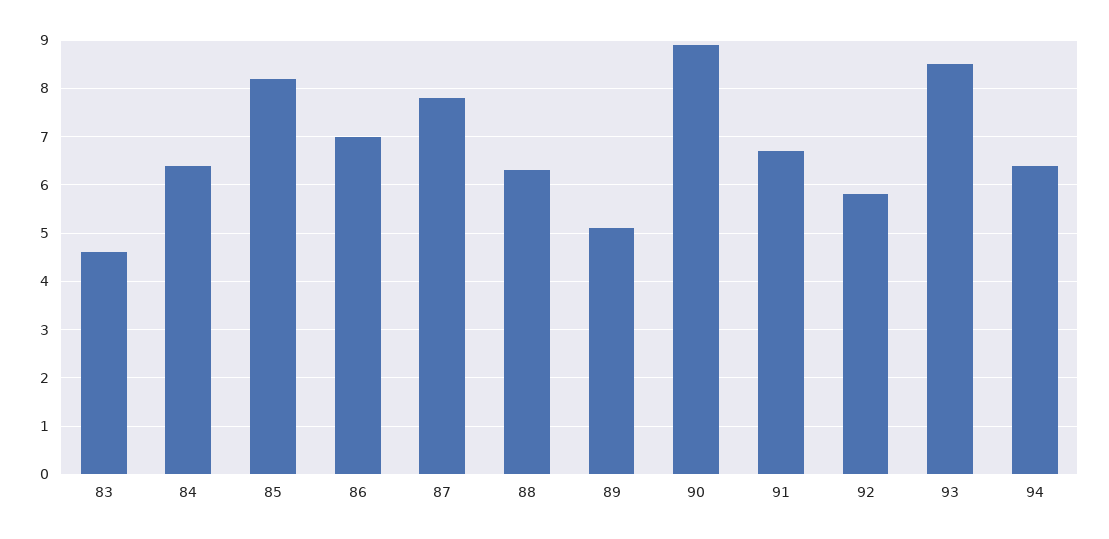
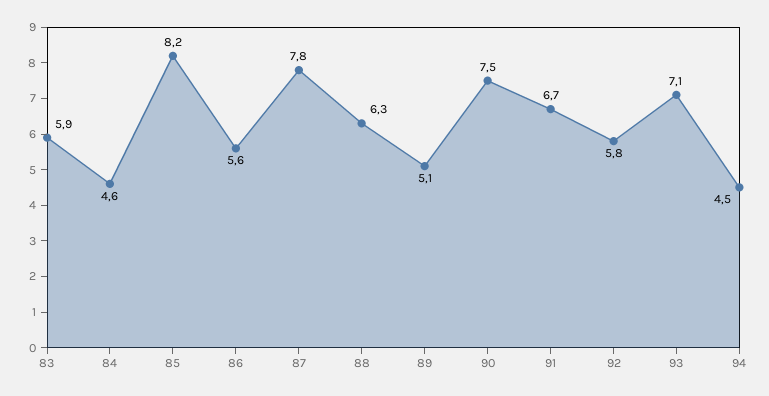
  {
-   "83": 4.5,
+   "83": 5.9,
-   "84": 6.5,
+   "84": 4.6,
    "85": 8.2,
-   "86": 7,
+   "86": 5.6,
    "87": 7.8,
    "88": 6.3,
    "89": 5.1,
-   "90": 9,
+   "90": 7.5,
    "91": 6.7,
    "92": 5.8,
-   "93": 8.5,
+   "93": 7.1,
-   "94": 6.5
+   "94": 4.5
  }

